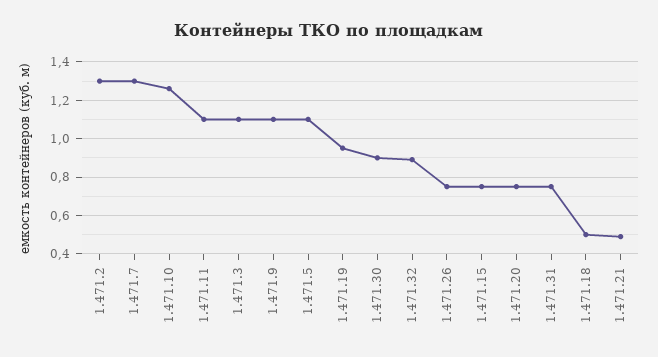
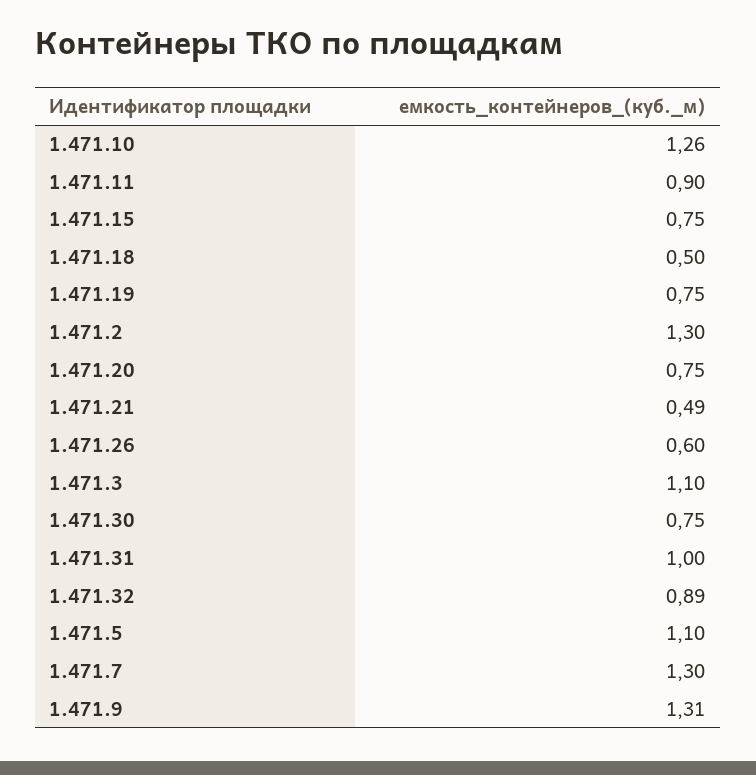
  {
    "1.471.2": 1.3,
    "1.471.7": 1.3,
    "1.471.10": 1.26,
-   "1.471.11": 1.1,
+   "1.471.11": 0.9,
    "1.471.3": 1.1,
-   "1.471.9": 1.1,
+   "1.471.9": 1.31,
    "1.471.5": 1.1,
-   "1.471.19": 0.95,
+   "1.471.19": 0.75,
-   "1.471.30": 0.9,
+   "1.471.30": 0.75,
    "1.471.32": 0.89,
-   "1.471.26": 0.75,
+   "1.471.26": 0.6,
    "1.471.15": 0.75,
    "1.471.20": 0.75,
-   "1.471.31": 0.75,
+   "1.471.31": 1,
    "1.471.18": 0.5,
    "1.471.21": 0.49
  }

